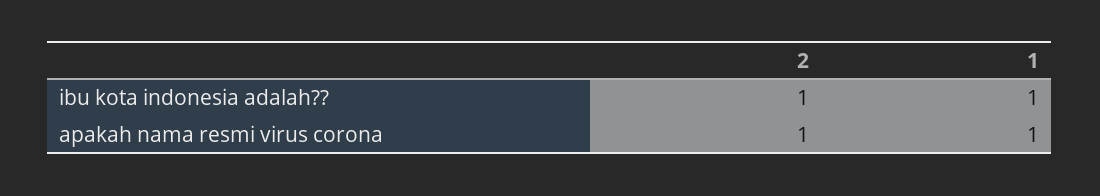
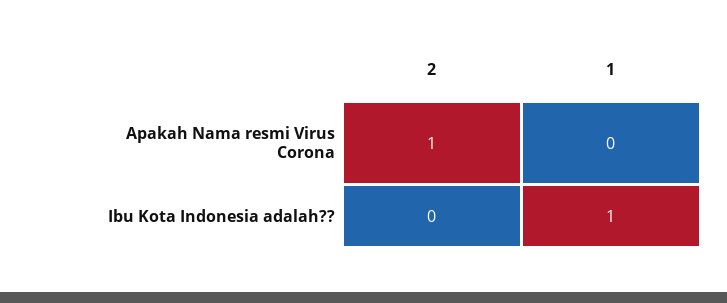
  {
    "2": {
-     "ibu kota indonesia adalah??": 1,
+     "ibu kota indonesia adalah??": 0,
      "apakah nama resmi virus corona": 1
    },
    "1": {
      "ibu kota indonesia adalah??": 1,
-     "apakah nama resmi virus corona": 1
+     "apakah nama resmi virus corona": 0
    }
  }

